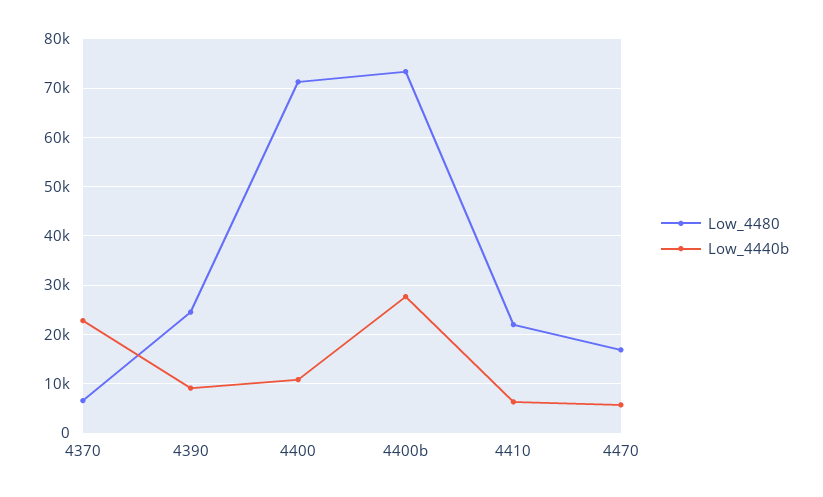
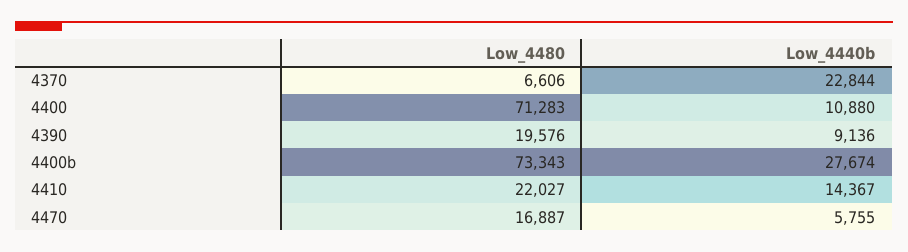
  {
    "Low_4480": {
      "4370": 6606,
-     "4390": 24000,
+     "4390": 19576,
      "4400": 71283,
      "4400b": 73343,
      "4410": 22027,
      "4470": 16887
    },
    "Low_4440b": {
      "4370": 22844,
      "4390": 9136,
      "4400": 10880,
      "4400b": 27674,
-     "4410": 6000,
+     "4410": 14367,
      "4470": 5755
    }
  }

